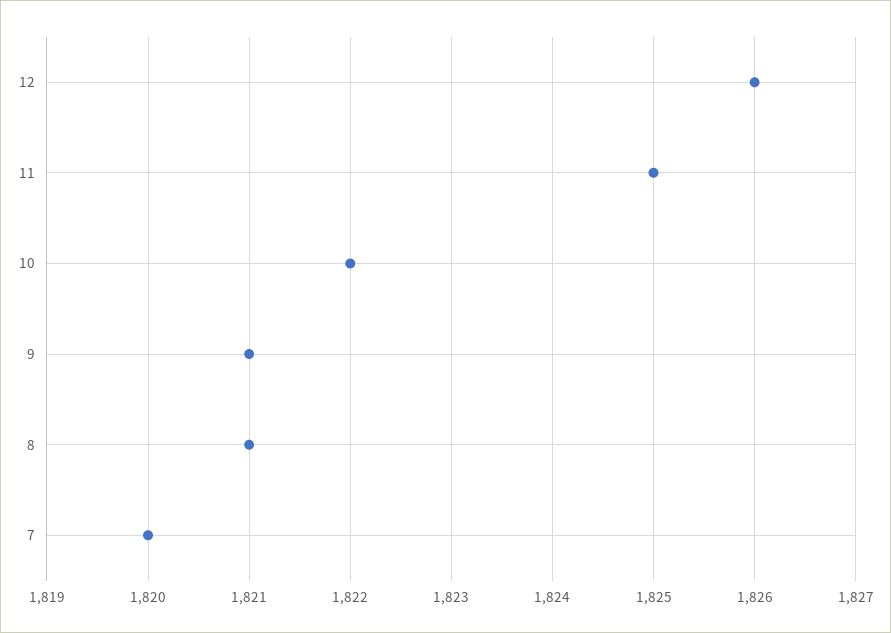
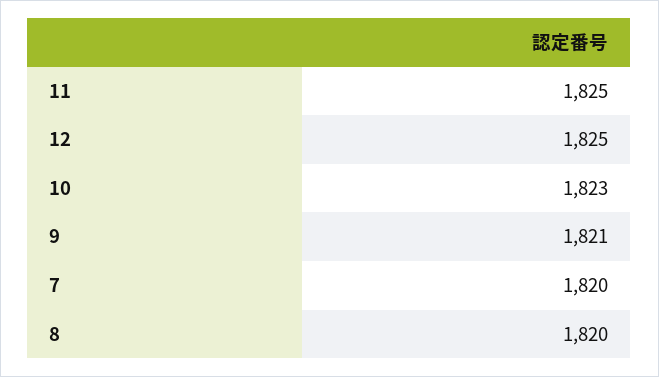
  {
-   "12": 1826,
+   "12": 1825,
    "11": 1825,
-   "10": 1822,
+   "10": 1823,
    "9": 1821,
-   "8": 1821,
+   "8": 1820,
    "7": 1820
  }

